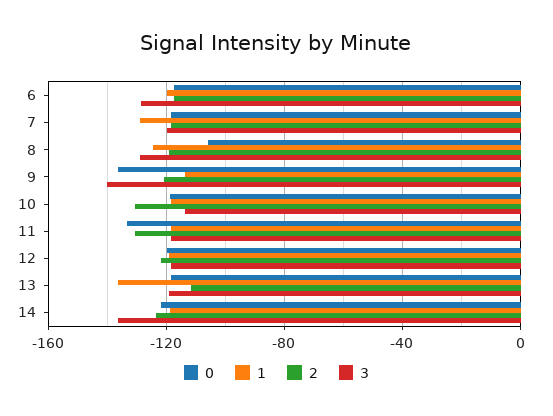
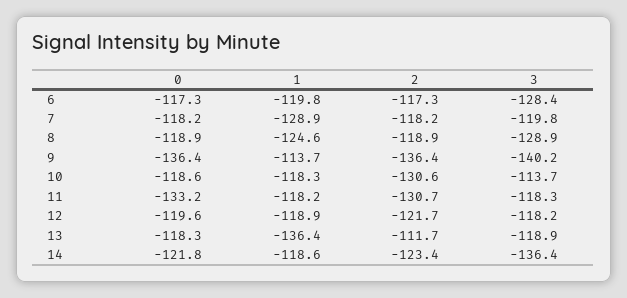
  {
    "0": {
      "6": -117.3,
      "7": -118.2,
-     "8": -105,
+     "8": -118.9,
      "9": -136.4,
      "10": -118.6,
      "11": -133.2,
      "12": -119.6,
      "13": -118.3,
      "14": -121.8
    },
    "1": {
      "6": -119.8,
      "7": -128.9,
      "8": -124.6,
      "9": -113.7,
      "10": -118.3,
      "11": -118.2,
      "12": -118.9,
      "13": -136.4,
      "14": -118.6
    },
    "2": {
      "6": -117.3,
      "7": -118.2,
      "8": -118.9,
-     "9": -120,
+     "9": -136.4,
      "10": -130.6,
      "11": -130.7,
      "12": -121.7,
      "13": -111.7,
      "14": -123.4
    },
    "3": {
      "6": -128.4,
      "7": -119.8,
      "8": -128.9,
      "9": -140.2,
      "10": -113.7,
      "11": -118.3,
      "12": -118.2,
      "13": -118.9,
      "14": -136.4
    }
  }

